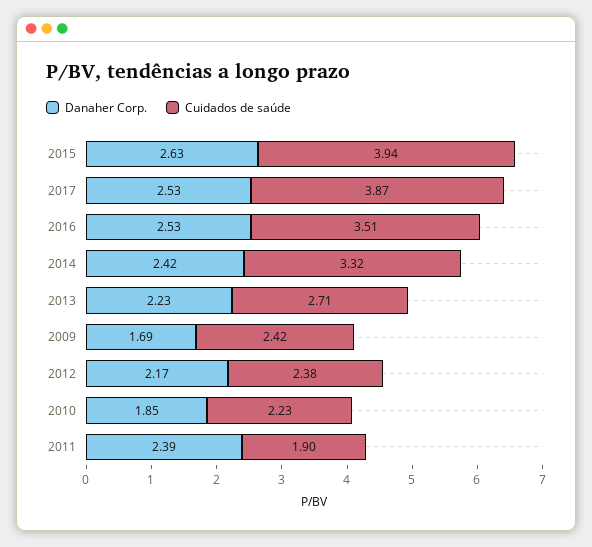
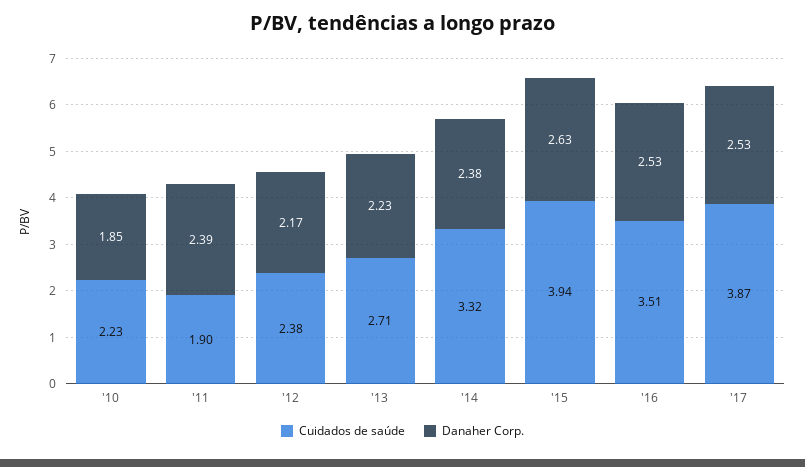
  {
    "Danaher Corp.": {
      "2015": 2.63,
      "2017": 2.53,
      "2016": 2.53,
-     "2014": 2.42,
+     "2014": 2.38,
      "2013": 2.23,
-     "2009": 1.69,
      "2012": 2.17,
      "2010": 1.85,
      "2011": 2.39
    },
    "Cuidados de saúde": {
      "2015": 3.94,
      "2017": 3.87,
      "2016": 3.51,
      "2014": 3.32,
      "2013": 2.71,
-     "2009": 2.42,
      "2012": 2.38,
      "2010": 2.23,
      "2011": 1.9
    }
  }

